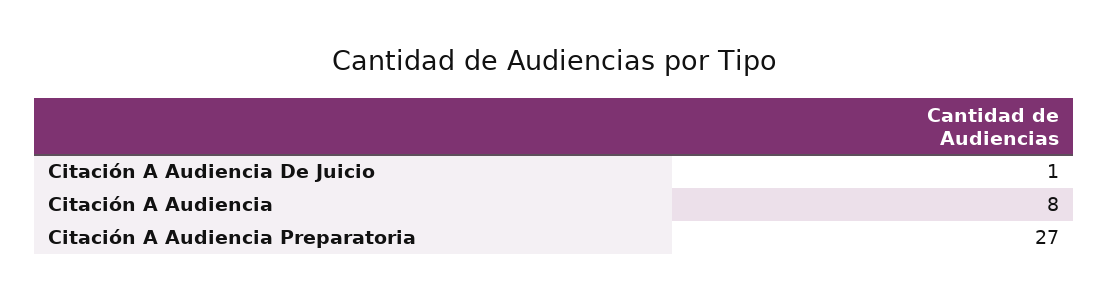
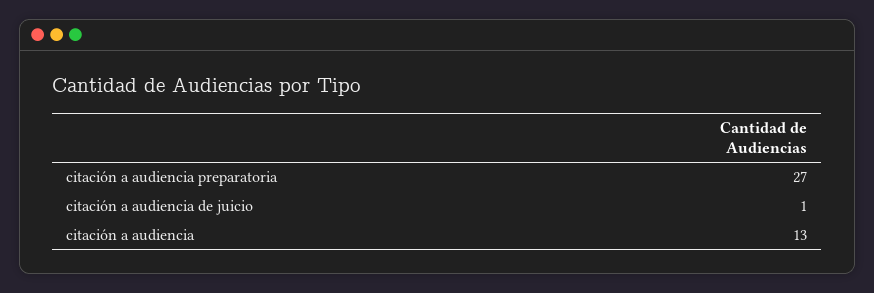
  {
    "Citación A Audiencia De Juicio": 1,
-   "Citación A Audiencia": 8,
+   "Citación A Audiencia": 13,
    "Citación A Audiencia Preparatoria": 27
  }

